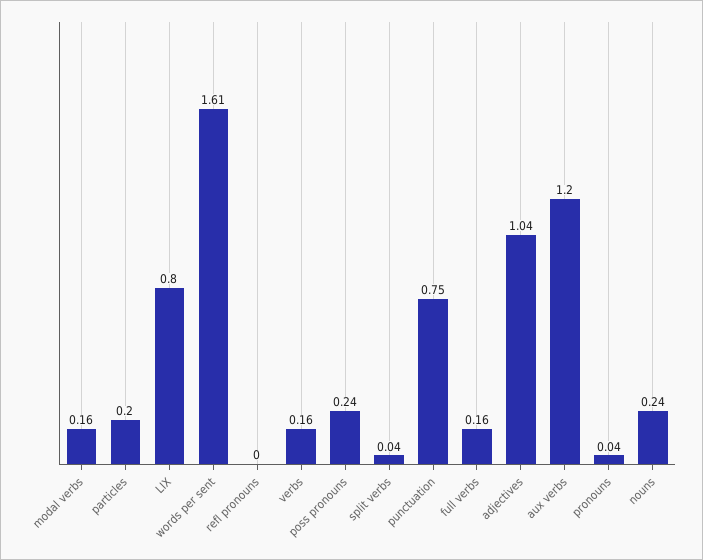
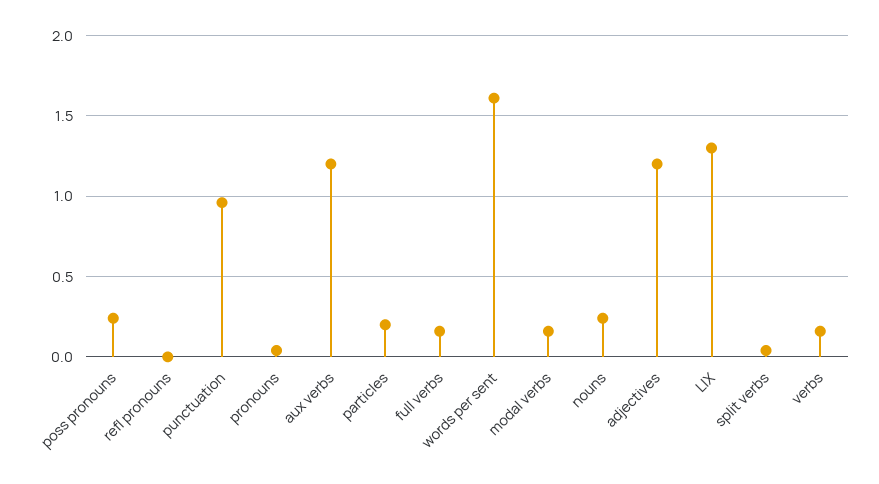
  {
    "modal verbs": 0.16,
    "particles": 0.2,
-   "LIX": 0.8,
+   "LIX": 1.3,
    "words per sent": 1.61,
    "refl pronouns": 0,
    "verbs": 0.16,
    "poss pronouns": 0.24,
    "split verbs": 0.04,
-   "punctuation": 0.75,
+   "punctuation": 0.95,
    "full verbs": 0.16,
-   "adjectives": 1.04,
+   "adjectives": 1.2,
    "aux verbs": 1.2,
    "pronouns": 0.04,
    "nouns": 0.24
  }

